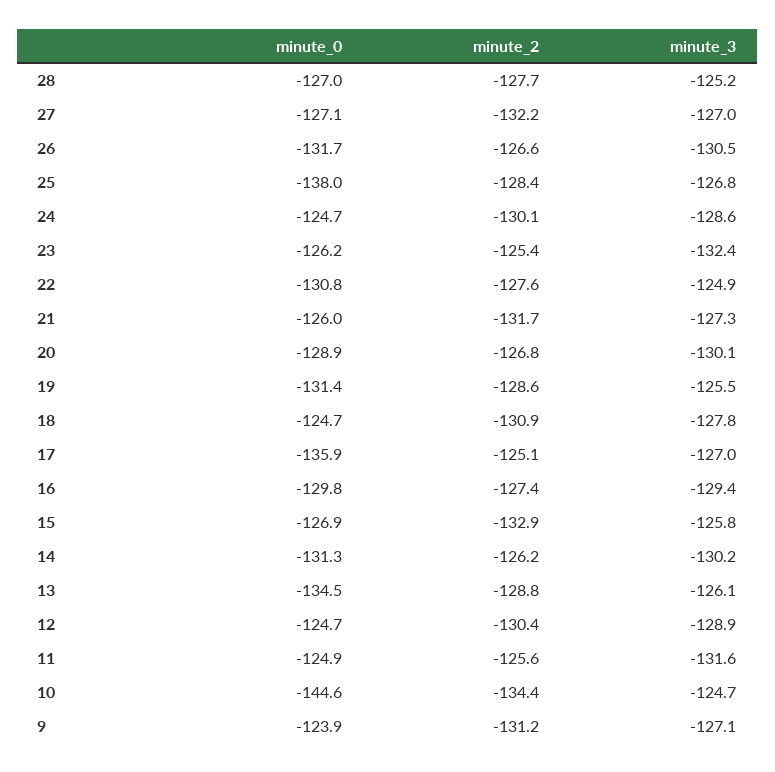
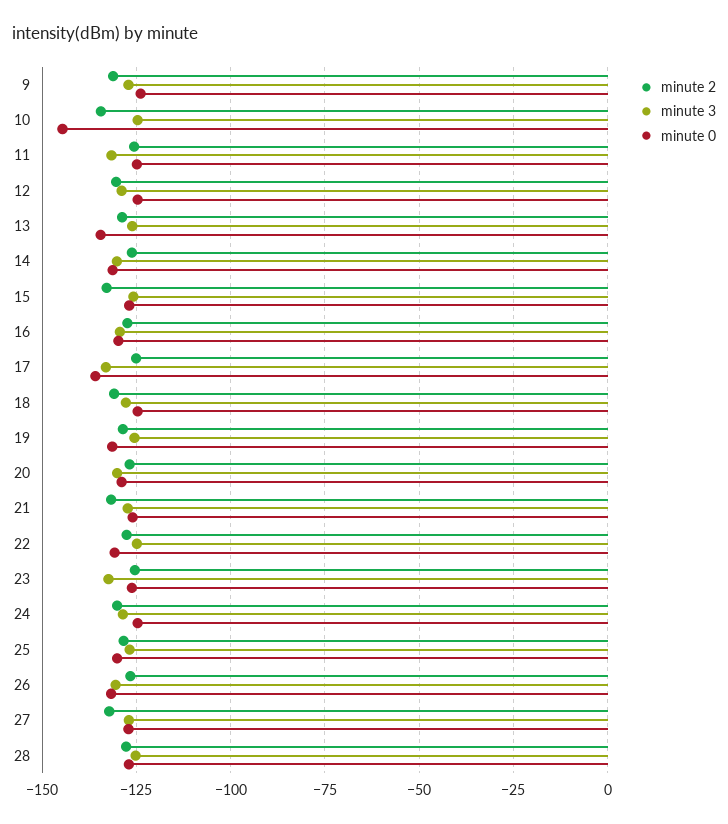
  {
    "minute_0": {
      "28": -127,
      "27": -127.1,
      "26": -131.7,
-     "25": -138,
+     "25": -130,
      "24": -124.7,
      "23": -126.2,
      "22": -130.8,
      "21": -126,
      "20": -128.9,
      "19": -131.4,
      "18": -124.7,
      "17": -135.9,
      "16": -129.8,
      "15": -126.9,
      "14": -131.3,
      "13": -134.5,
      "12": -124.7,
      "11": -124.9,
      "10": -144.6,
      "9": -123.9
    },
    "minute_2": {
      "28": -127.7,
      "27": -132.2,
      "26": -126.6,
      "25": -128.4,
      "24": -130.1,
      "23": -125.4,
      "22": -127.6,
      "21": -131.7,
      "20": -126.8,
      "19": -128.6,
      "18": -130.9,
      "17": -125.1,
      "16": -127.4,
      "15": -132.9,
      "14": -126.2,
      "13": -128.8,
      "12": -130.4,
      "11": -125.6,
      "10": -134.4,
      "9": -131.2
    },
    "minute_3": {
      "28": -125.2,
      "27": -127,
      "26": -130.5,
      "25": -126.8,
      "24": -128.6,
      "23": -132.4,
      "22": -124.9,
      "21": -127.3,
      "20": -130.1,
      "19": -125.5,
      "18": -127.8,
-     "17": -127,
+     "17": -132.5,
      "16": -129.4,
      "15": -125.8,
      "14": -130.2,
      "13": -126.1,
      "12": -128.9,
      "11": -131.6,
      "10": -124.7,
      "9": -127.1
    }
  }

